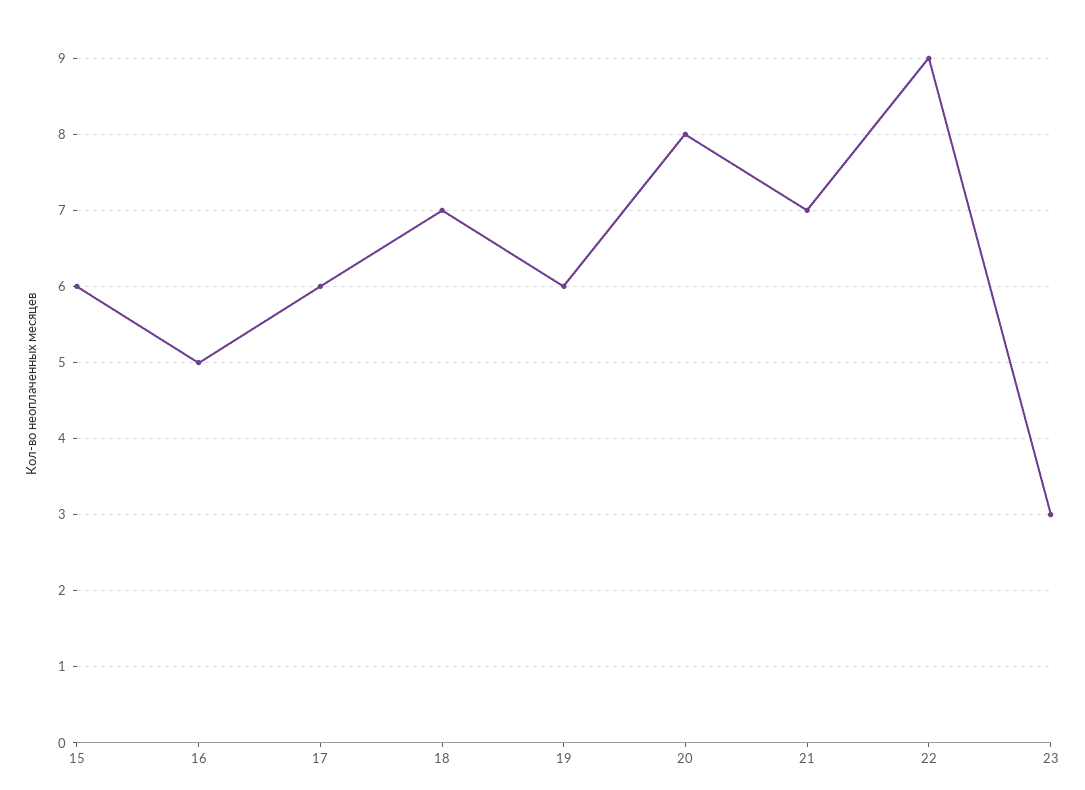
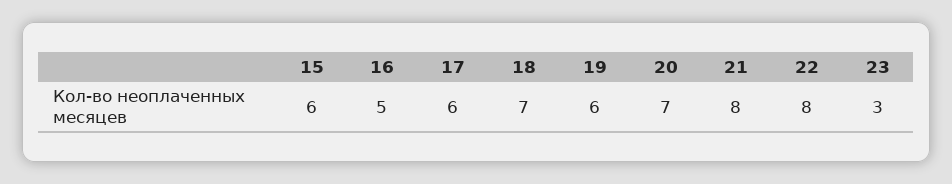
  {
    "15": 6,
    "16": 5,
    "17": 6,
    "18": 7,
    "19": 6,
-   "20": 8,
+   "20": 7,
-   "21": 7,
+   "21": 8,
-   "22": 9,
+   "22": 8,
    "23": 3
  }

